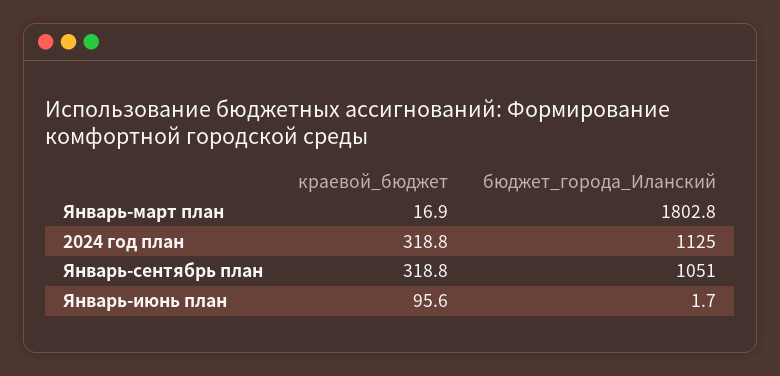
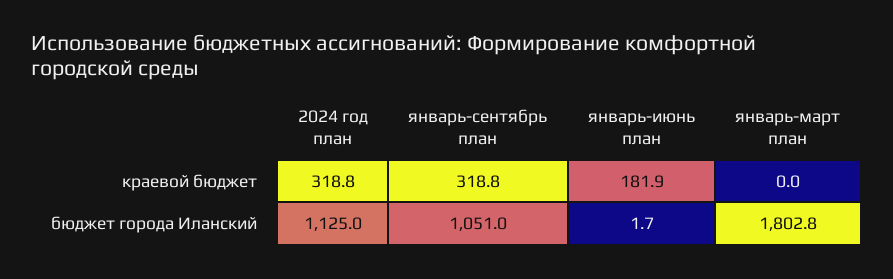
  {
    "краевой_бюджет": {
-     "Январь-март план": 16.9,
+     "Январь-март план": 0,
      "2024 год план": 318.8,
      "Январь-сентябрь план": 318.8,
-     "Январь-июнь план": 95.6
+     "Январь-июнь план": 181.9
    },
    "бюджет_города_Иланский": {
      "Январь-март план": 1802.8,
      "2024 год план": 1125,
      "Январь-сентябрь план": 1051,
      "Январь-июнь план": 1.7
    }
  }

